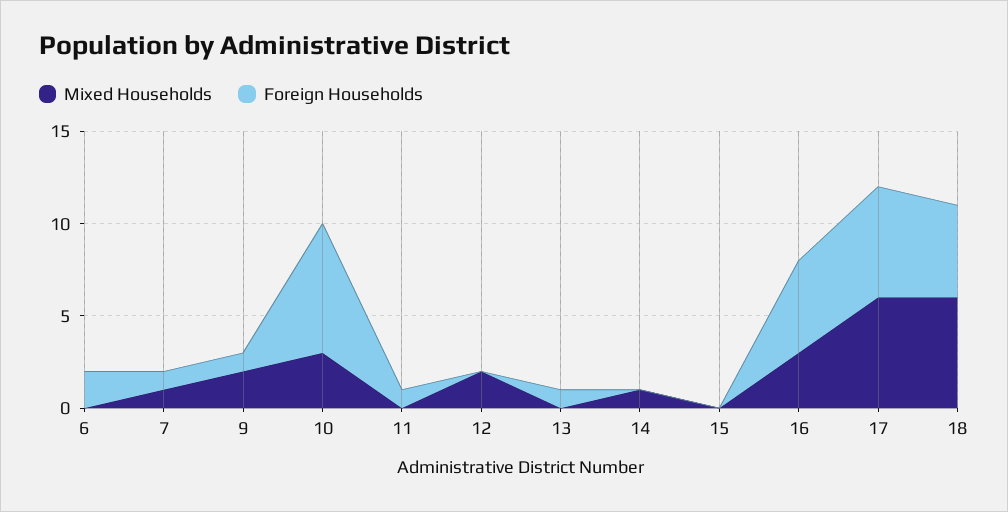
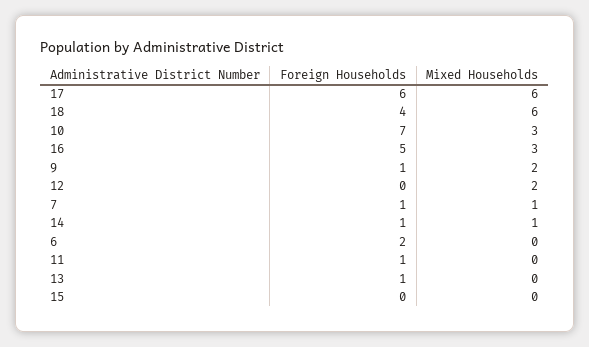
  {
    "Mixed Households": {
      "6": 0,
      "7": 1,
      "9": 2,
      "10": 3,
      "11": 0,
      "12": 2,
      "13": 0,
      "14": 1,
      "15": 0,
      "16": 3,
      "17": 6,
      "18": 6
    },
    "Foreign Households": {
      "6": 2,
      "7": 1,
      "9": 1,
      "10": 7,
      "11": 1,
      "12": 0,
      "13": 1,
-     "14": 0,
+     "14": 1,
      "15": 0,
      "16": 5,
      "17": 6,
-     "18": 5
+     "18": 4
    }
  }

